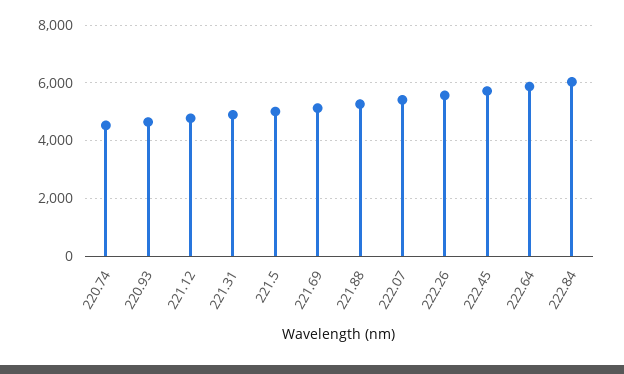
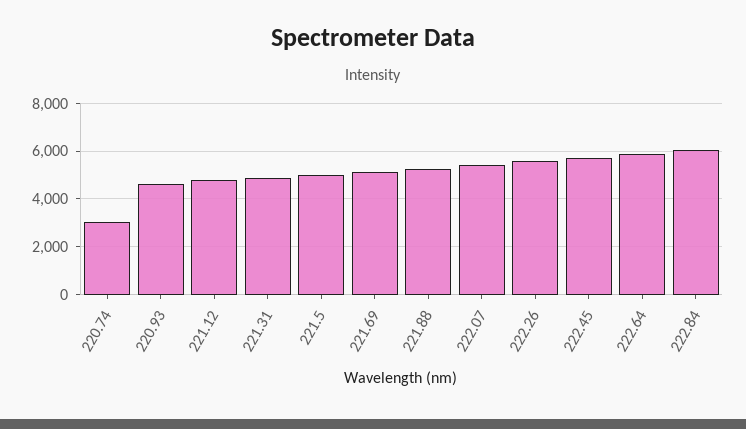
  {
-   "220.74": 4500,
+   "220.74": 3000,
    "220.93": 4750,
    "221.12": 4750,
    "221.31": 5000,
    "221.5": 5000,
    "221.69": 5000,
    "221.88": 5250,
    "222.07": 5500,
    "222.26": 5500,
    "222.45": 5750,
    "222.64": 6000,
    "222.84": 6000
  }

